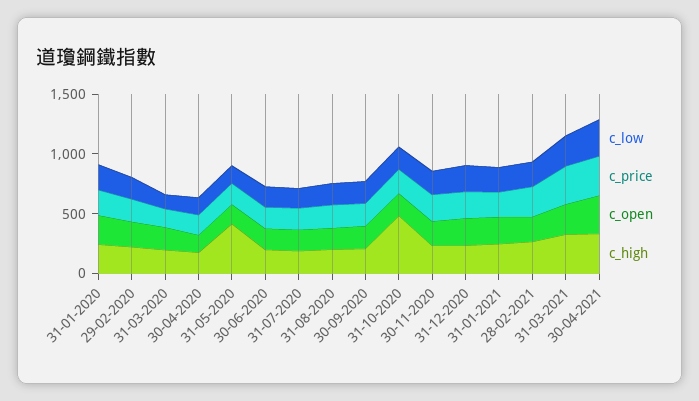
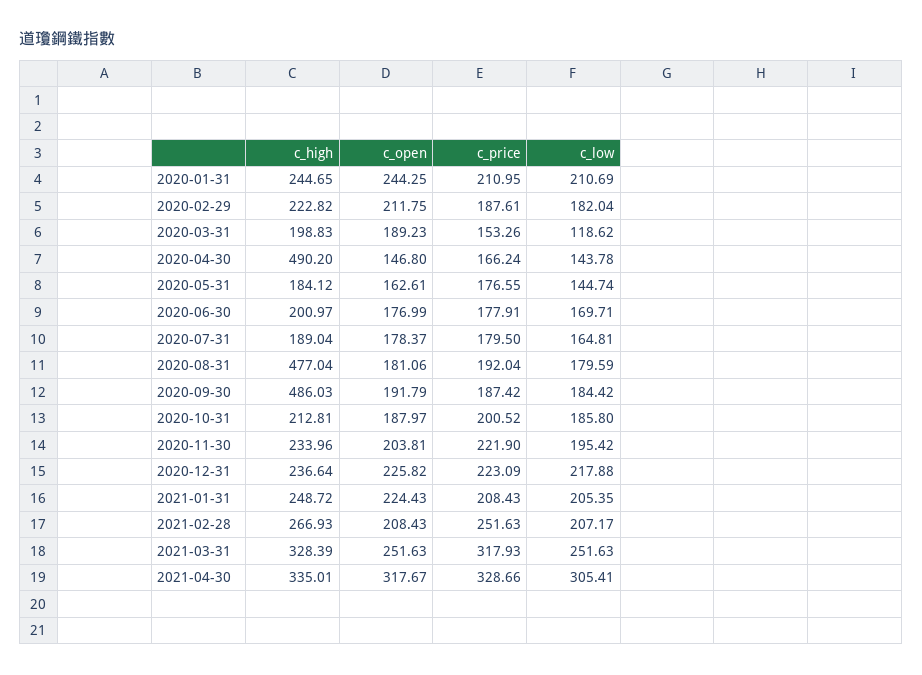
  {
    "c_low": {
      "31-01-2020": 210.69,
      "29-02-2020": 182.04,
      "31-03-2020": 118.62,
      "30-04-2020": 143.78,
      "31-05-2020": 144.74,
      "30-06-2020": 169.71,
      "31-07-2020": 164.81,
      "31-08-2020": 179.59,
      "30-09-2020": 184.42,
      "31-10-2020": 185.8,
      "30-11-2020": 195.42,
      "31-12-2020": 217.88,
      "31-01-2021": 205.35,
      "28-02-2021": 207.17,
      "31-03-2021": 251.63,
      "30-04-2021": 305.41
    },
    "c_price": {
      "31-01-2020": 210.95,
      "29-02-2020": 187.61,
      "31-03-2020": 153.26,
      "30-04-2020": 166.24,
      "31-05-2020": 176.55,
      "30-06-2020": 177.91,
      "31-07-2020": 179.5,
      "31-08-2020": 192.04,
      "30-09-2020": 187.42,
      "31-10-2020": 200.52,
      "30-11-2020": 221.9,
      "31-12-2020": 223.09,
      "31-01-2021": 208.43,
      "28-02-2021": 251.63,
      "31-03-2021": 317.93,
      "30-04-2021": 328.66
    },
    "c_open": {
      "31-01-2020": 244.25,
      "29-02-2020": 211.75,
      "31-03-2020": 189.23,
      "30-04-2020": 146.8,
      "31-05-2020": 162.61,
      "30-06-2020": 176.99,
      "31-07-2020": 178.37,
      "31-08-2020": 181.06,
      "30-09-2020": 191.79,
      "31-10-2020": 187.97,
      "30-11-2020": 203.81,
      "31-12-2020": 225.82,
      "31-01-2021": 224.43,
      "28-02-2021": 208.43,
      "31-03-2021": 251.63,
      "30-04-2021": 317.67
    },
    "c_high": {
      "31-01-2020": 244.65,
      "29-02-2020": 222.82,
      "31-03-2020": 198.83,
-     "30-04-2020": 200,
+     "30-04-2020": 490.2,
-     "31-05-2020": 400,
+     "31-05-2020": 184.12,
      "30-06-2020": 200.97,
      "31-07-2020": 189.04,
-     "31-08-2020": 200,
+     "31-08-2020": 477.04,
-     "30-09-2020": 200,
+     "30-09-2020": 486.03,
-     "31-10-2020": 500,
+     "31-10-2020": 212.81,
      "30-11-2020": 233.96,
      "31-12-2020": 236.64,
      "31-01-2021": 248.72,
      "28-02-2021": 266.93,
      "31-03-2021": 328.39,
      "30-04-2021": 335.01
    }
  }

